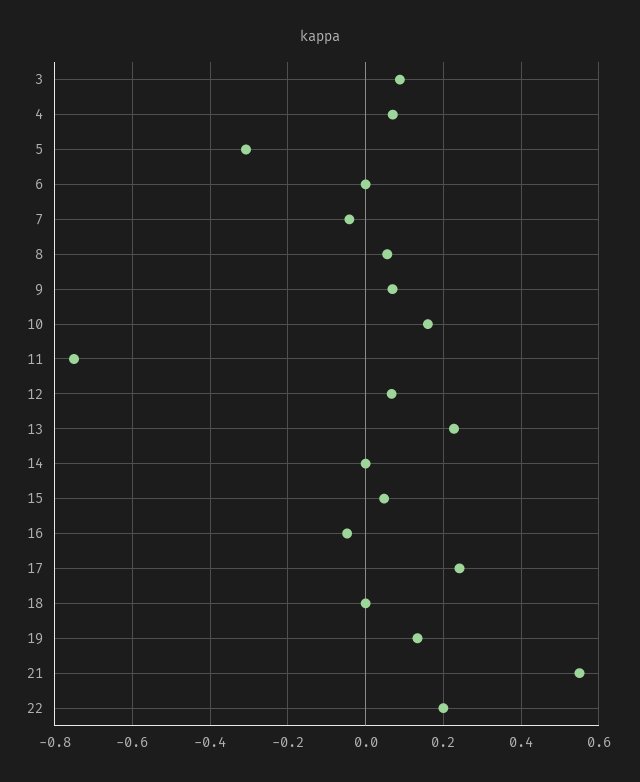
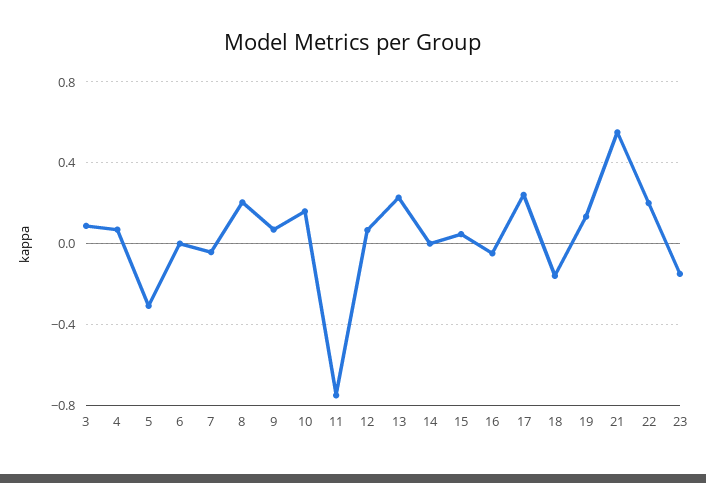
  {
    "3": 0.08,
    "4": 0.06,
    "5": -0.3,
    "6": 0,
    "7": -0.04,
-   "8": 0.06,
+   "8": 0.2,
    "9": 0.06,
    "10": 0.16,
    "11": -0.76,
    "12": 0.06,
    "13": 0.22,
    "14": 0,
    "15": 0.04,
    "16": -0.04,
    "17": 0.24,
-   "18": 0,
+   "18": -0.15,
    "19": 0.14,
    "21": 0.56,
-   "22": 0.2
+   "22": 0.2,
+   "23": -0.15
  }

